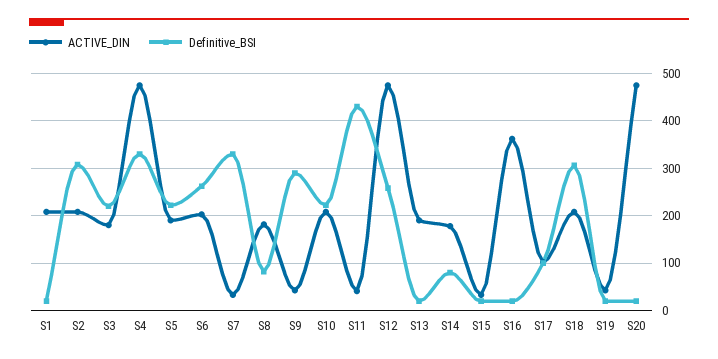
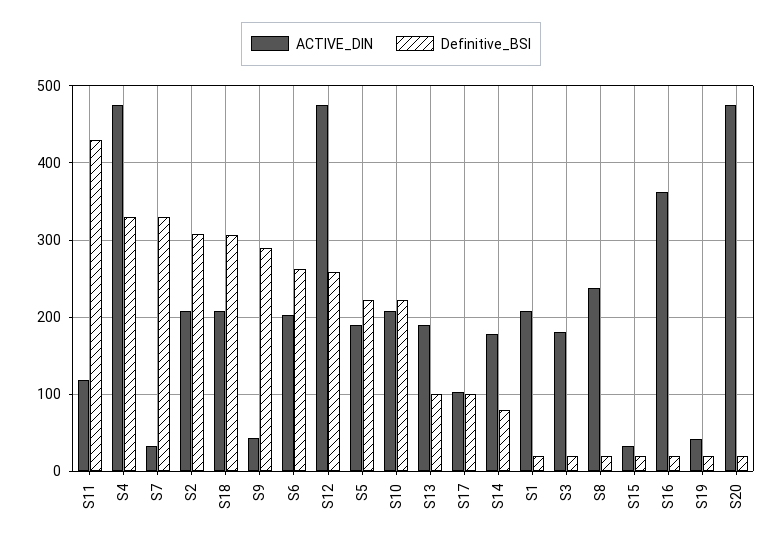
  {
    "ACTIVE_DIN": {
      "S1": 210,
      "S2": 210,
      "S3": 180,
      "S4": 470,
      "S5": 190,
      "S6": 200,
      "S7": 30,
-     "S8": 180,
+     "S8": 240,
      "S9": 40,
      "S10": 210,
-     "S11": 40,
+     "S11": 120,
      "S12": 470,
      "S13": 190,
      "S14": 180,
      "S15": 30,
      "S16": 360,
      "S17": 100,
      "S18": 210,
      "S19": 40,
      "S20": 470
    },
    "Definitive_BSI": {
      "S1": 20,
      "S2": 310,
-     "S3": 220,
+     "S3": 20,
      "S4": 330,
      "S5": 220,
      "S6": 260,
      "S7": 330,
-     "S8": 80,
+     "S8": 20,
      "S9": 290,
      "S10": 220,
      "S11": 430,
      "S12": 260,
-     "S13": 20,
+     "S13": 100,
      "S14": 80,
      "S15": 20,
      "S16": 20,
      "S17": 100,
      "S18": 310,
      "S19": 20,
      "S20": 20
    }
  }

